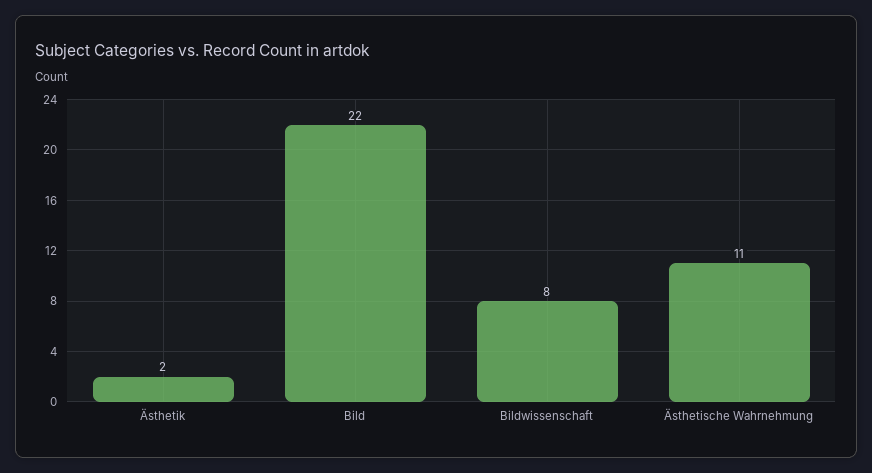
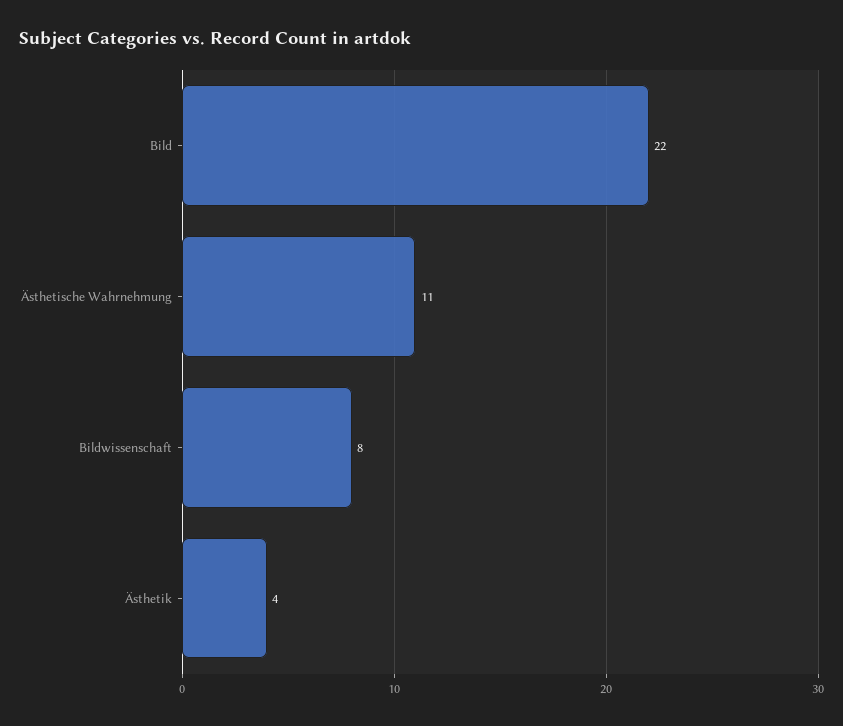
  {
-   "Ästhetik": 2,
+   "Ästhetik": 4,
    "Bild": 22,
    "Bildwissenschaft": 8,
    "Ästhetische Wahrnehmung": 11
  }

